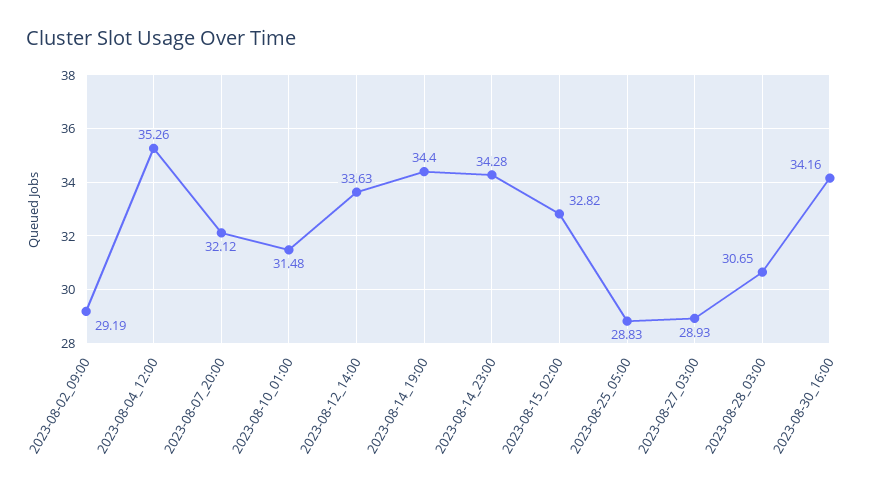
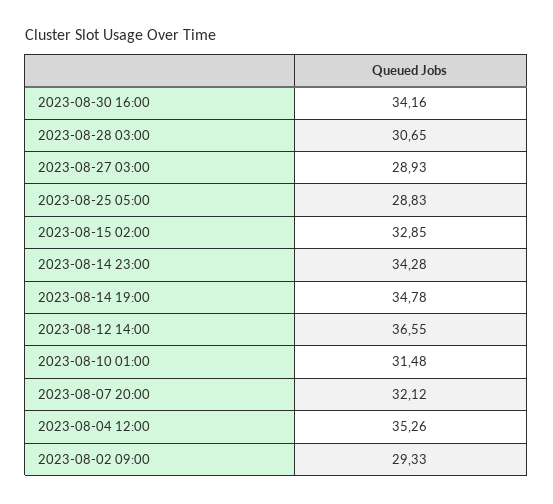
  {
-   "2023-08-02_09:00": 29.19,
+   "2023-08-02_09:00": 29.33,
    "2023-08-04_12:00": 35.26,
    "2023-08-07_20:00": 32.12,
    "2023-08-10_01:00": 31.48,
-   "2023-08-12_14:00": 33.63,
+   "2023-08-12_14:00": 36.55,
-   "2023-08-14_19:00": 34.4,
+   "2023-08-14_19:00": 34.78,
    "2023-08-14_23:00": 34.28,
-   "2023-08-15_02:00": 32.82,
+   "2023-08-15_02:00": 32.85,
    "2023-08-25_05:00": 28.83,
    "2023-08-27_03:00": 28.93,
    "2023-08-28_03:00": 30.65,
    "2023-08-30_16:00": 34.16
  }

